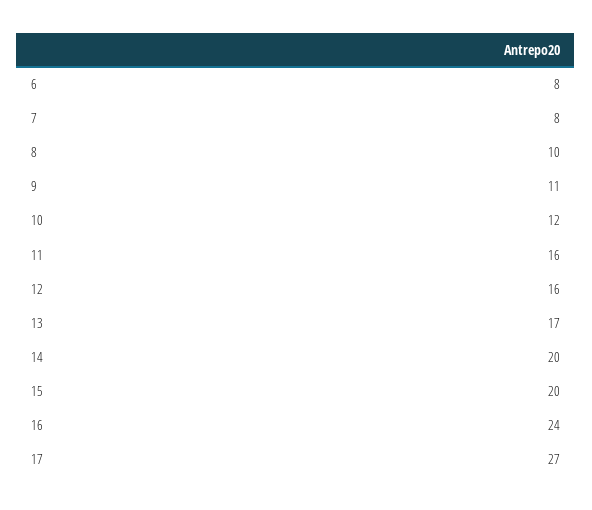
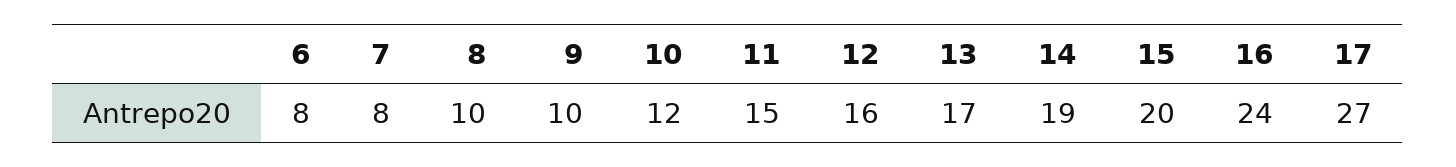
  {
    "6": 8,
    "7": 8,
    "8": 10,
-   "9": 11,
+   "9": 10,
    "10": 12,
-   "11": 16,
+   "11": 15,
    "12": 16,
    "13": 17,
-   "14": 20,
+   "14": 19,
    "15": 20,
    "16": 24,
    "17": 27
  }

